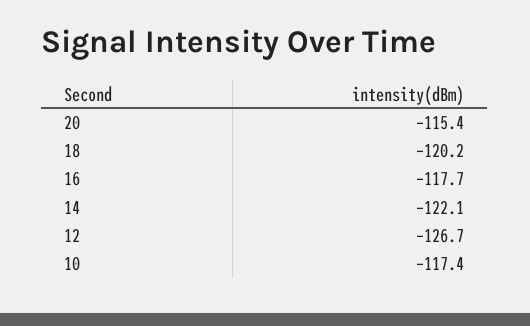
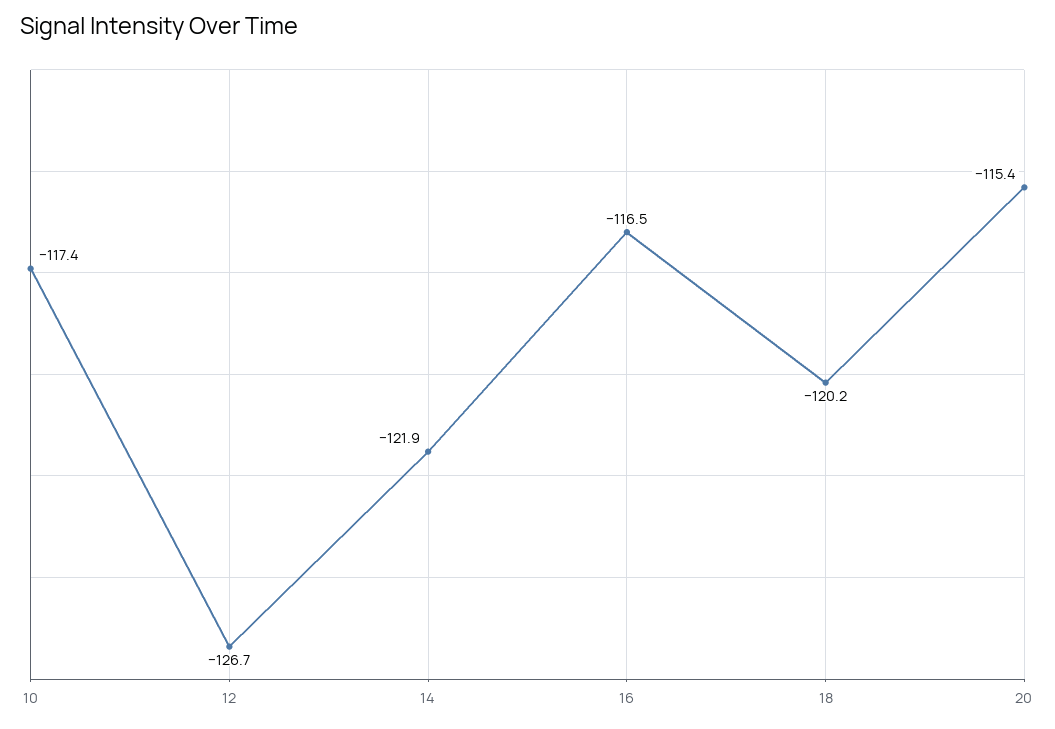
  {
    "20": -115.4,
    "18": -120.2,
-   "16": -117.7,
+   "16": -116.5,
-   "14": -122.1,
+   "14": -121.9,
    "12": -126.7,
    "10": -117.4
  }

